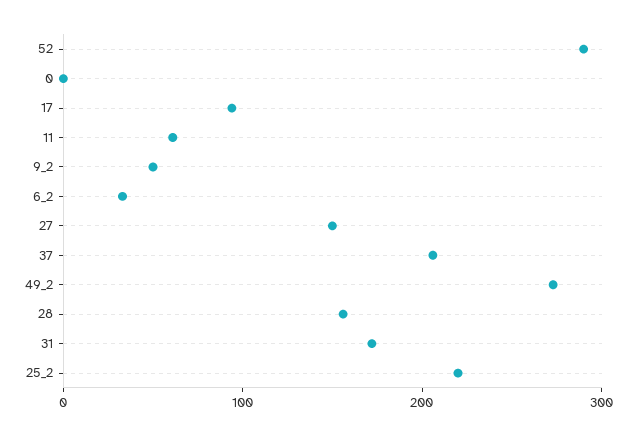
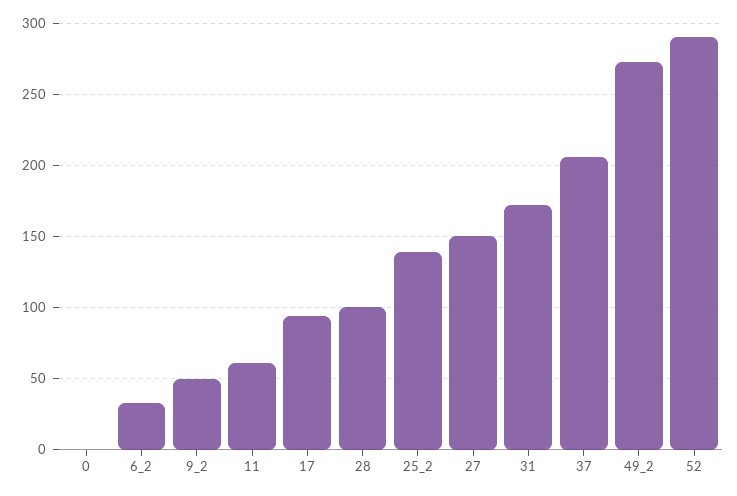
  {
    "52": 290,
    "0": 0,
    "17": 95,
    "11": 60,
    "9_2": 50,
    "6_2": 35,
    "27": 150,
    "37": 205,
    "49_2": 275,
-   "28": 160,
+   "28": 100,
    "31": 170,
-   "25_2": 220
+   "25_2": 140
  }

